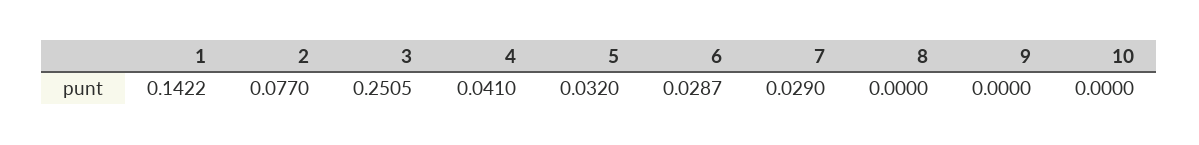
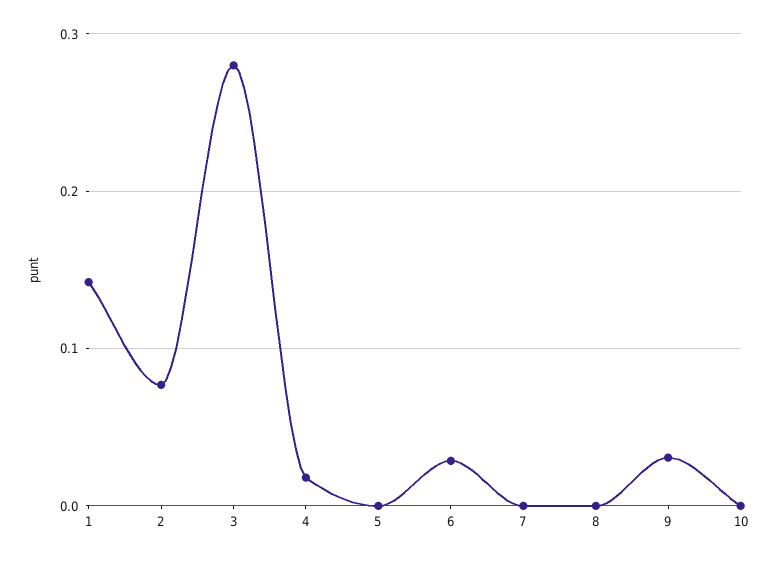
  {
    "1": 0.1422,
    "2": 0.077,
-   "3": 0.2505,
+   "3": 0.28,
-   "4": 0.041,
+   "4": 0.02,
-   "5": 0.032,
+   "5": 0,
    "6": 0.0287,
-   "7": 0.029,
+   "7": 0,
    "8": 0,
-   "9": 0,
+   "9": 0.03,
    "10": 0
  }

